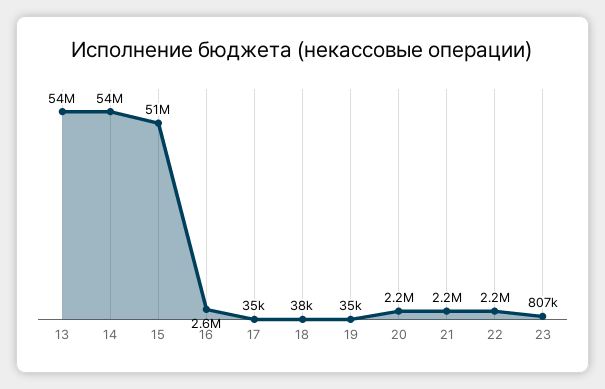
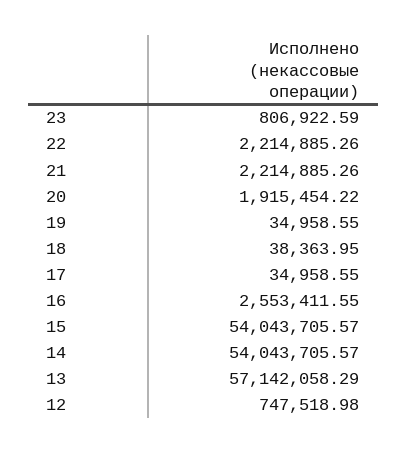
  {
-   "13": 54000000,
+   "13": 57142058.29,
    "14": 54043705.57,
-   "15": 51000000,
+   "15": 54043705.57,
    "16": 2553411.55,
    "17": 34958.55,
    "18": 38363.95,
    "19": 34958.55,
-   "20": 2200000,
+   "20": 1915454.22,
    "21": 2214885.26,
    "22": 2214885.26,
-   "23": 806922.59
+   "23": 806922.59,
+   "12": 747518.98
  }

